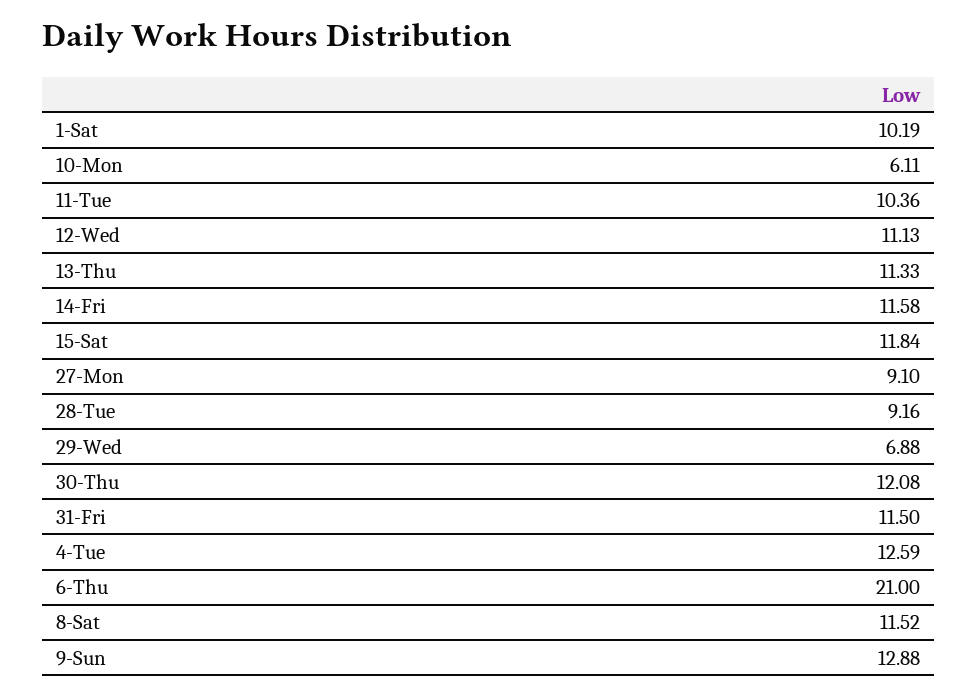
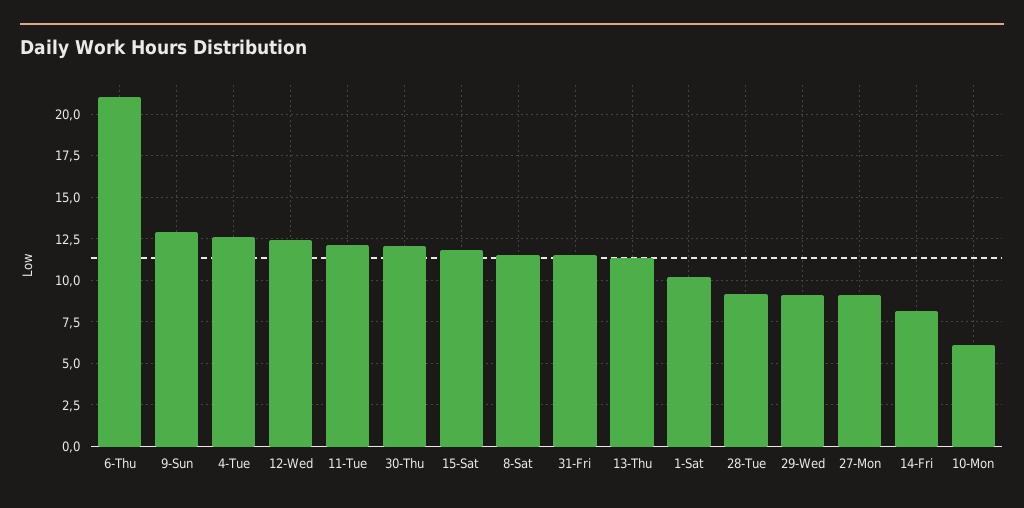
  {
    "1-Sat": 10.19,
    "10-Mon": 6.11,
-   "11-Tue": 10.36,
+   "11-Tue": 12,
-   "12-Wed": 11.13,
+   "12-Wed": 12.5,
    "13-Thu": 11.33,
-   "14-Fri": 11.58,
+   "14-Fri": 8,
    "15-Sat": 11.84,
    "27-Mon": 9.1,
    "28-Tue": 9.16,
-   "29-Wed": 6.88,
+   "29-Wed": 9,
    "30-Thu": 12.08,
    "31-Fri": 11.5,
    "4-Tue": 12.59,
    "6-Thu": 21,
    "8-Sat": 11.52,
    "9-Sun": 12.88
  }

